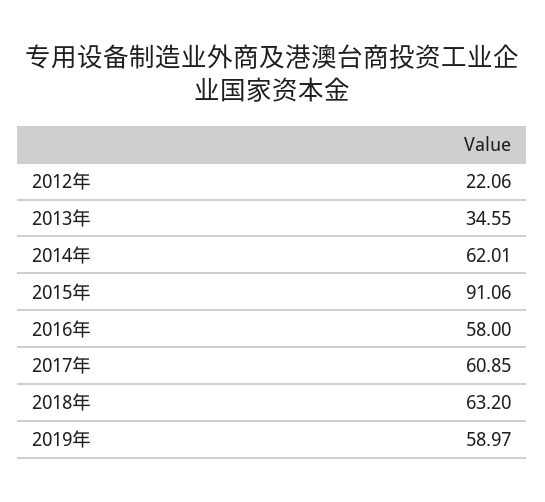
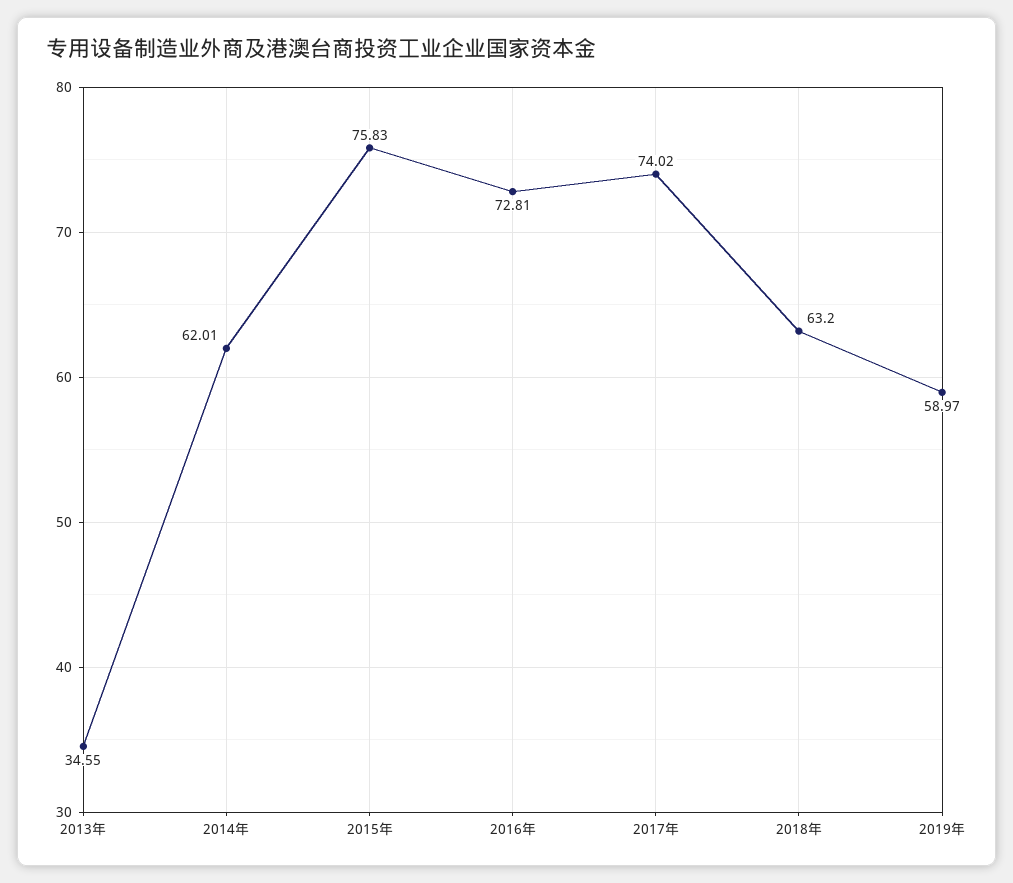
  {
-   "2012年": 22.06,
    "2013年": 34.55,
    "2014年": 62.01,
-   "2015年": 91.06,
+   "2015年": 75.83,
-   "2016年": 58,
+   "2016年": 72.81,
-   "2017年": 60.85,
+   "2017年": 74.02,
    "2018年": 63.2,
    "2019年": 58.97
  }

